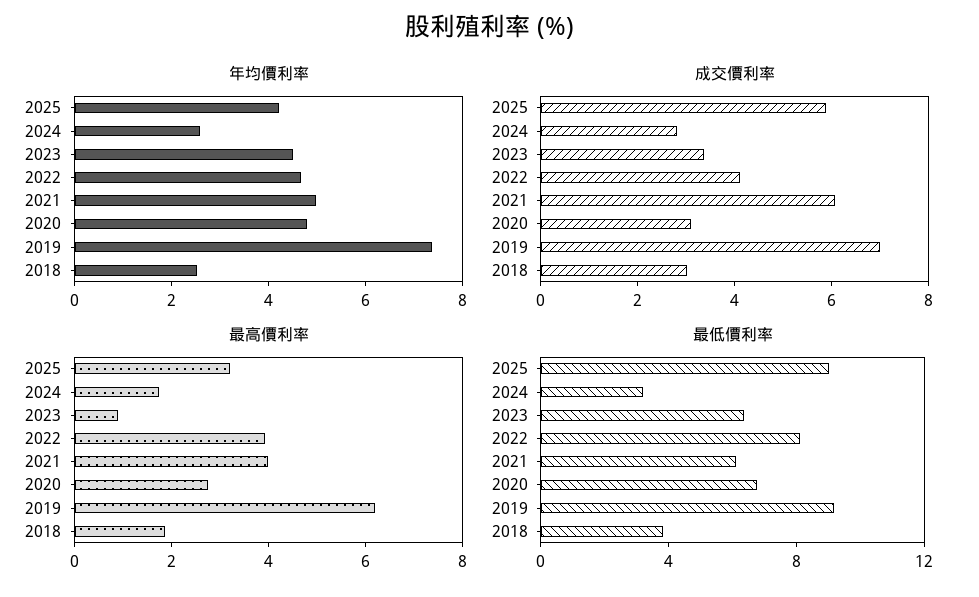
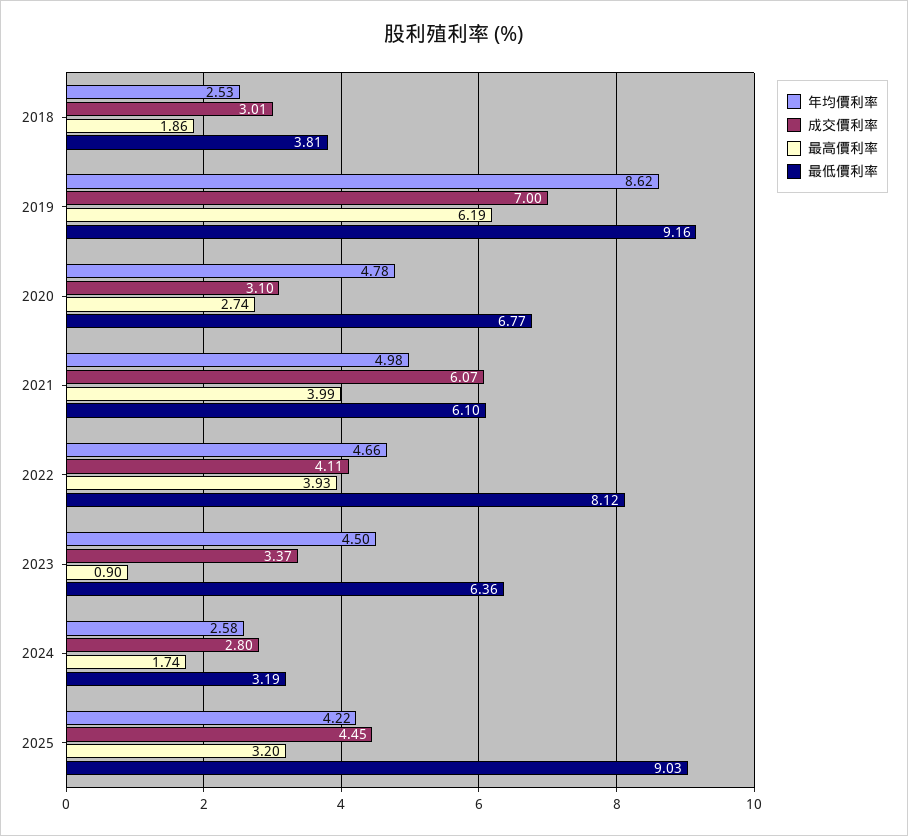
  {
    "年均價利率": {
      "2025": 4.22,
      "2024": 2.58,
      "2023": 4.5,
      "2022": 4.66,
      "2021": 4.98,
      "2020": 4.78,
-     "2019": 7.5,
+     "2019": 8.62,
      "2018": 2.53
    },
    "成交價利率": {
-     "2025": 6,
+     "2025": 4.45,
      "2024": 2.8,
      "2023": 3.37,
      "2022": 4.11,
      "2021": 6.07,
      "2020": 3.1,
      "2019": 7,
      "2018": 3.01
    },
    "最高價利率": {
      "2025": 3.2,
      "2024": 1.74,
      "2023": 0.9,
      "2022": 3.93,
      "2021": 3.99,
      "2020": 2.74,
      "2019": 6.19,
      "2018": 1.86
    },
    "最低價利率": {
      "2025": 9.03,
      "2024": 3.19,
      "2023": 6.36,
      "2022": 8.12,
      "2021": 6.1,
      "2020": 6.77,
      "2019": 9.16,
      "2018": 3.81
    }
  }

